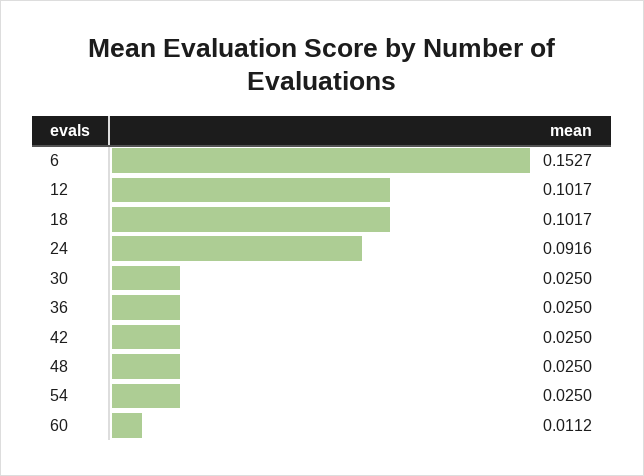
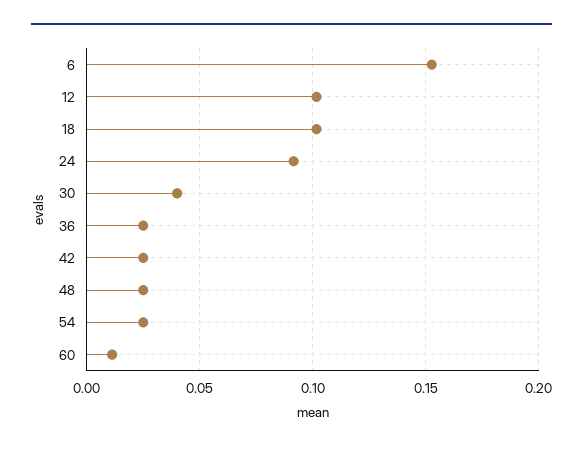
  {
    "6": 0.1527,
    "12": 0.1017,
    "18": 0.1017,
    "24": 0.0916,
-   "30": 0.025,
+   "30": 0.04,
    "36": 0.025,
    "42": 0.025,
    "48": 0.025,
    "54": 0.025,
    "60": 0.0112
  }

